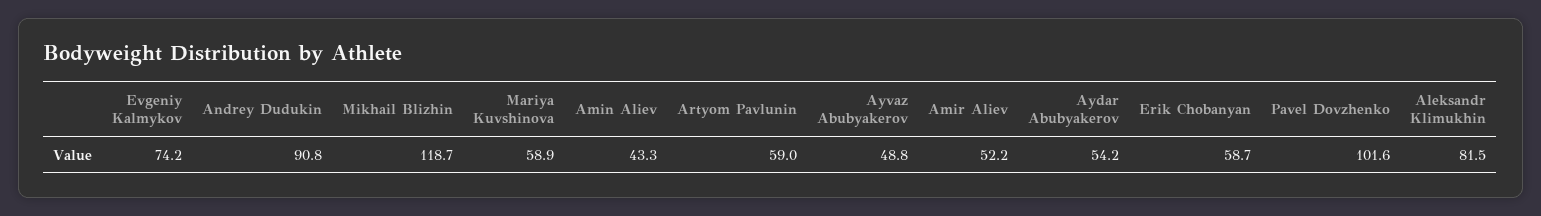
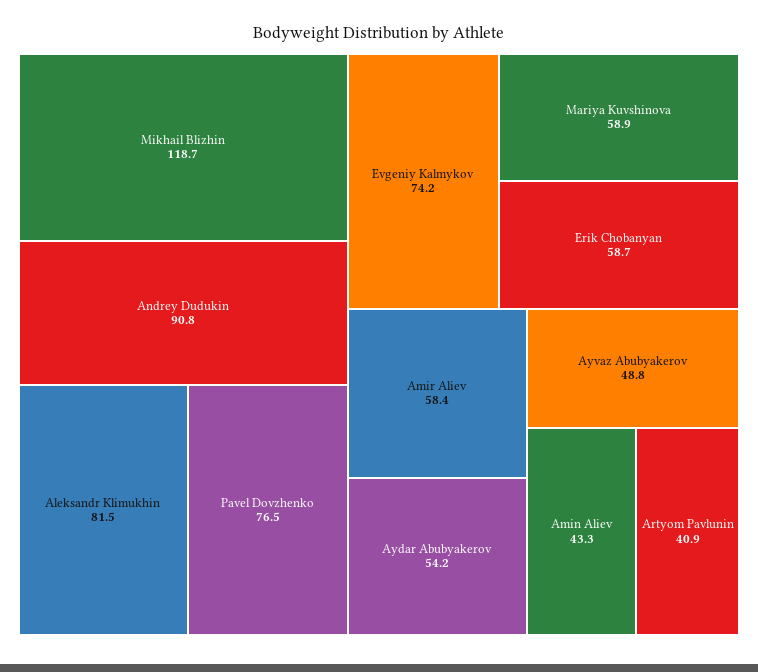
  {
    "Evgeniy Kalmykov": 74.2,
    "Andrey Dudukin": 90.8,
    "Mikhail Blizhin": 118.7,
    "Mariya Kuvshinova": 58.9,
    "Amin Aliev": 43.3,
-   "Artyom Pavlunin": 59,
+   "Artyom Pavlunin": 40.9,
    "Ayvaz Abubyakerov": 48.8,
-   "Amir Aliev": 52.2,
+   "Amir Aliev": 58.4,
    "Aydar Abubyakerov": 54.2,
    "Erik Chobanyan": 58.7,
-   "Pavel Dovzhenko": 101.6,
+   "Pavel Dovzhenko": 76.5,
    "Aleksandr Klimukhin": 81.5
  }

